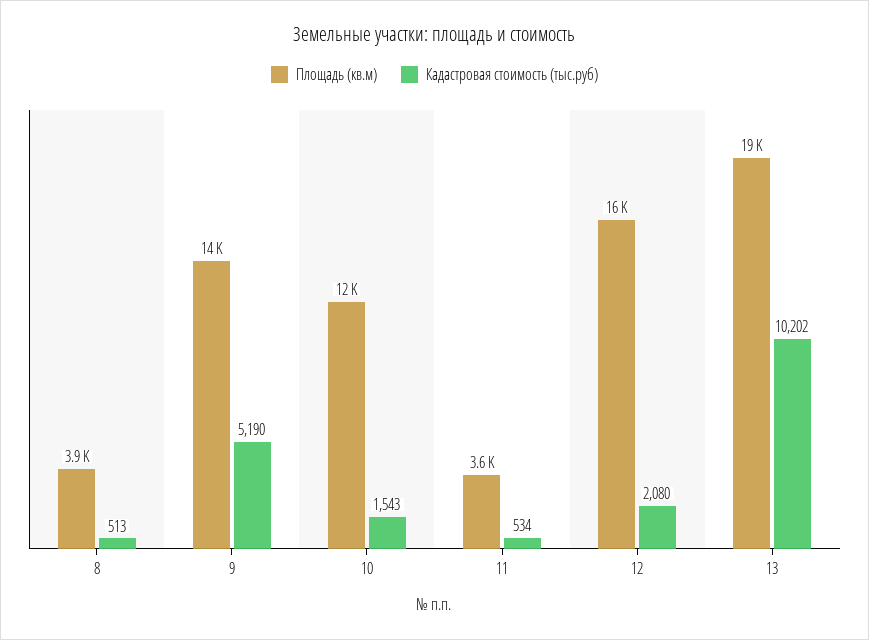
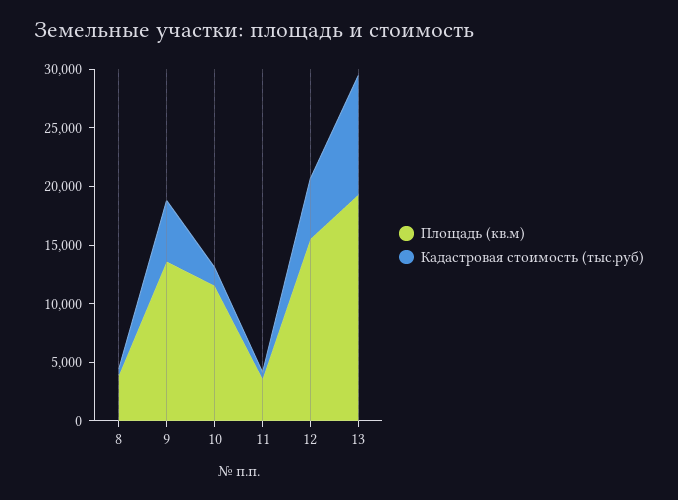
  {
    "Площадь (кв.м)": {
      "8": 3900,
      "9": 14000,
      "10": 12000,
      "11": 3600,
      "12": 16000,
      "13": 19000
    },
    "Кадастровая стоимость (тыс.руб)": {
      "8": 513,
      "9": 5190,
      "10": 1543,
      "11": 534,
-     "12": 2080,
+     "12": 5000,
      "13": 10202
    }
  }

